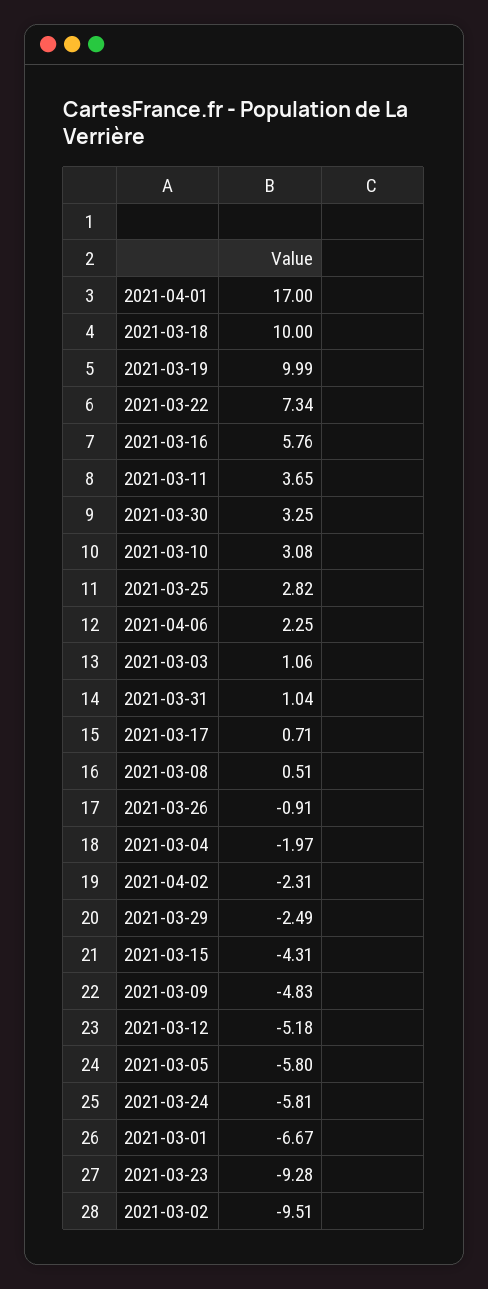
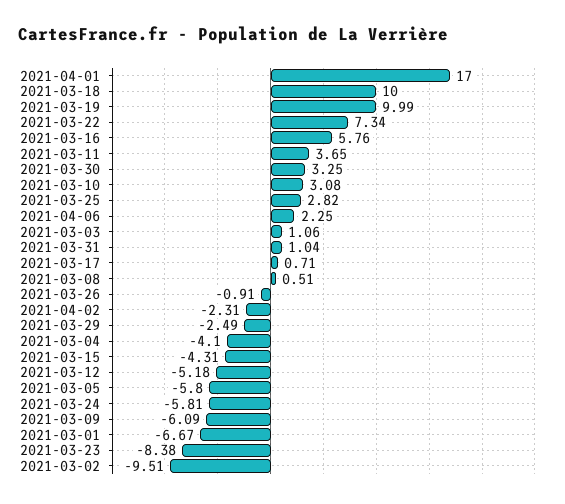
  {
    "2021-04-01": 17,
    "2021-03-18": 10,
    "2021-03-19": 9.99,
    "2021-03-22": 7.34,
    "2021-03-16": 5.76,
    "2021-03-11": 3.65,
    "2021-03-30": 3.25,
    "2021-03-10": 3.08,
    "2021-03-25": 2.82,
    "2021-04-06": 2.25,
    "2021-03-03": 1.06,
    "2021-03-31": 1.04,
    "2021-03-17": 0.71,
    "2021-03-08": 0.51,
    "2021-03-26": -0.91,
-   "2021-03-04": -1.97,
+   "2021-03-04": -4.1,
    "2021-04-02": -2.31,
    "2021-03-29": -2.49,
    "2021-03-15": -4.31,
-   "2021-03-09": -4.83,
+   "2021-03-09": -6.09,
    "2021-03-12": -5.18,
    "2021-03-05": -5.8,
    "2021-03-24": -5.81,
    "2021-03-01": -6.67,
-   "2021-03-23": -9.28,
+   "2021-03-23": -8.38,
    "2021-03-02": -9.51
  }

